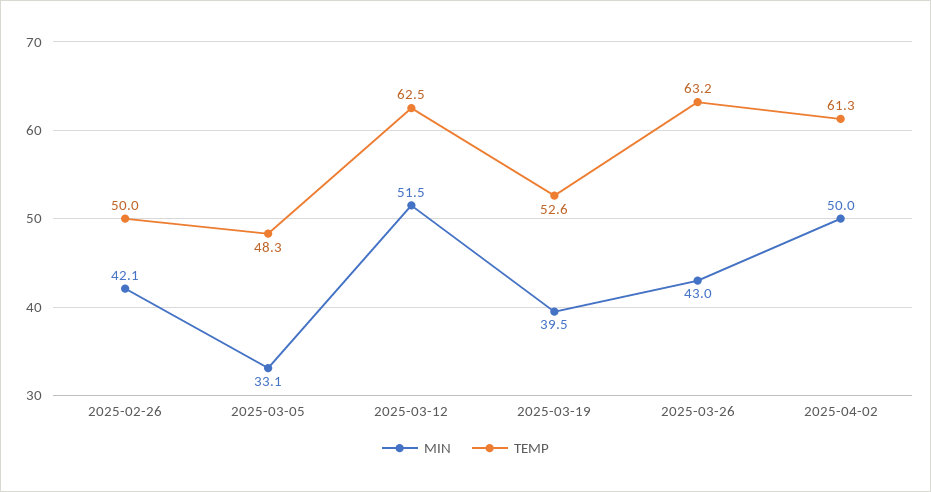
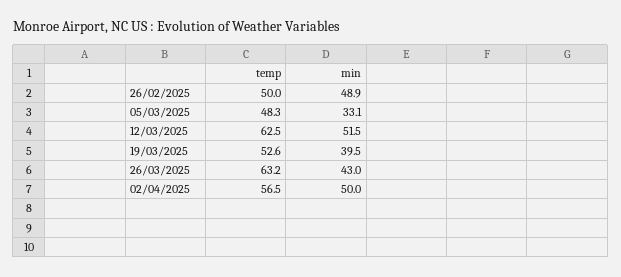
  {
    "MIN": {
-     "2025-02-26": 42.1,
+     "2025-02-26": 48.9,
      "2025-03-05": 33.1,
      "2025-03-12": 51.5,
      "2025-03-19": 39.5,
      "2025-03-26": 43,
      "2025-04-02": 50
    },
    "TEMP": {
      "2025-02-26": 50,
      "2025-03-05": 48.3,
      "2025-03-12": 62.5,
      "2025-03-19": 52.6,
      "2025-03-26": 63.2,
-     "2025-04-02": 61.3
+     "2025-04-02": 56.5
    }
  }

